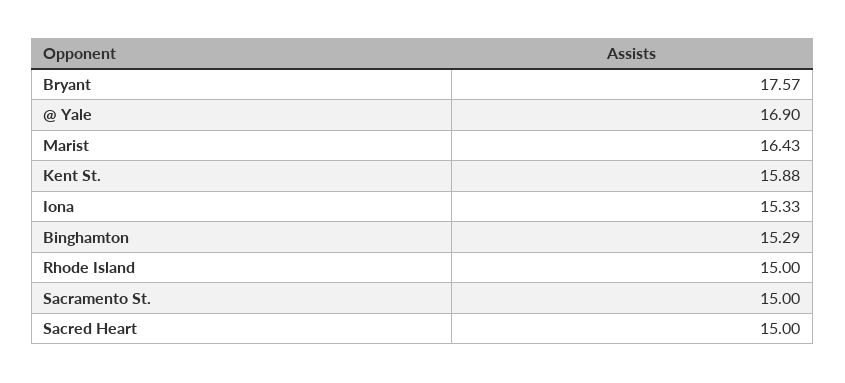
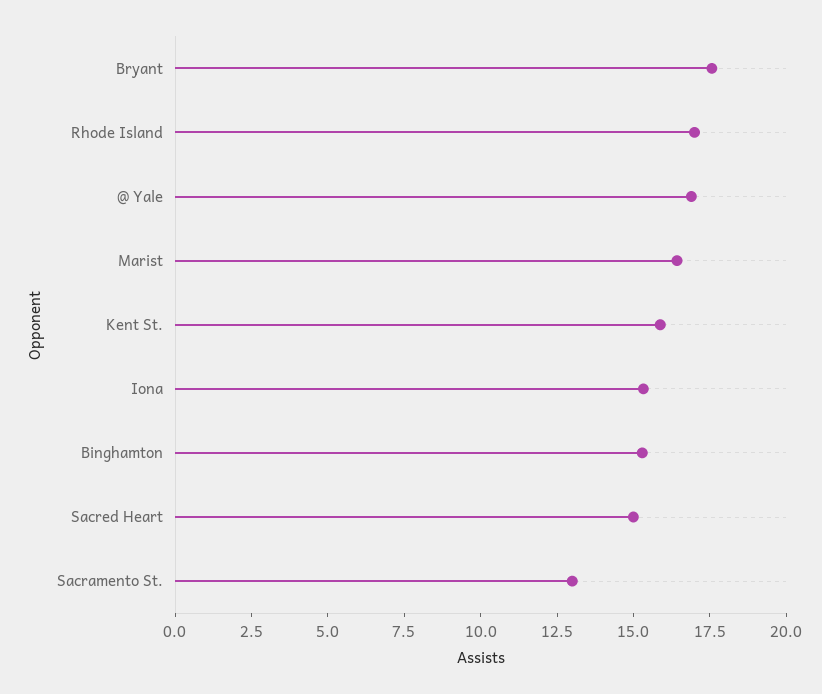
  {
    "Bryant": 17.57,
    "@ Yale": 16.9,
    "Marist": 16.43,
    "Kent St.": 15.88,
    "Iona": 15.33,
    "Binghamton": 15.29,
-   "Rhode Island": 15,
+   "Rhode Island": 17,
-   "Sacramento St.": 15,
+   "Sacramento St.": 13,
    "Sacred Heart": 15
  }

